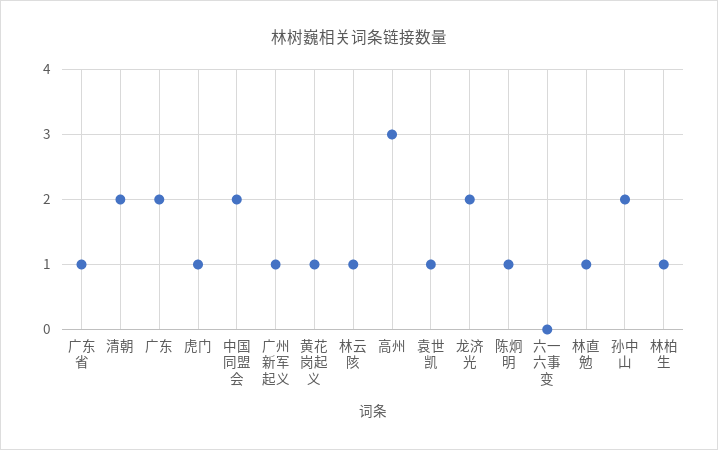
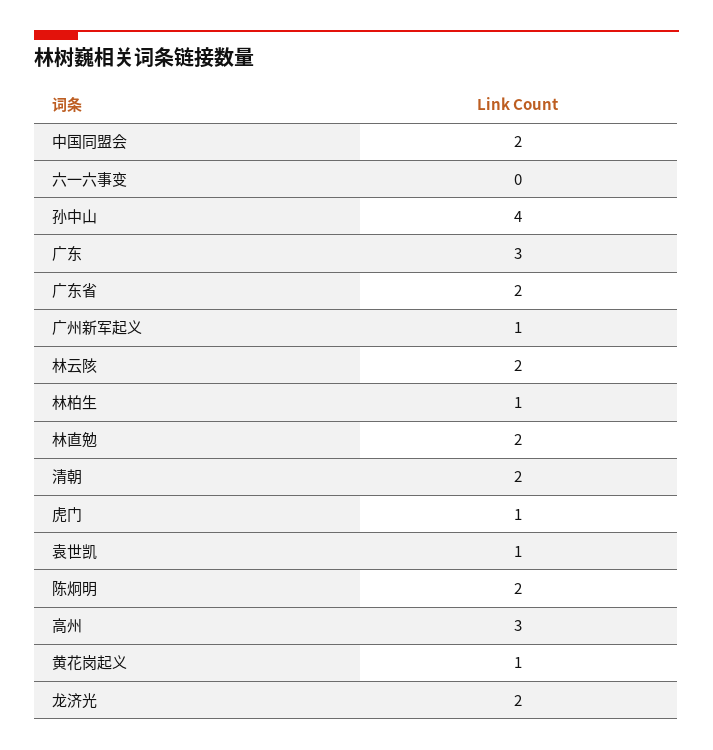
  {
-   "广东省": 1,
+   "广东省": 2,
    "清朝": 2,
-   "广东": 2,
+   "广东": 3,
    "虎门": 1,
    "中国同盟会": 2,
    "广州新军起义": 1,
    "黄花岗起义": 1,
-   "林云陔": 1,
+   "林云陔": 2,
    "高州": 3,
    "袁世凯": 1,
    "龙济光": 2,
-   "陈炯明": 1,
+   "陈炯明": 2,
    "六一六事变": 0,
-   "林直勉": 1,
+   "林直勉": 2,
-   "孙中山": 2,
+   "孙中山": 4,
    "林柏生": 1
  }

